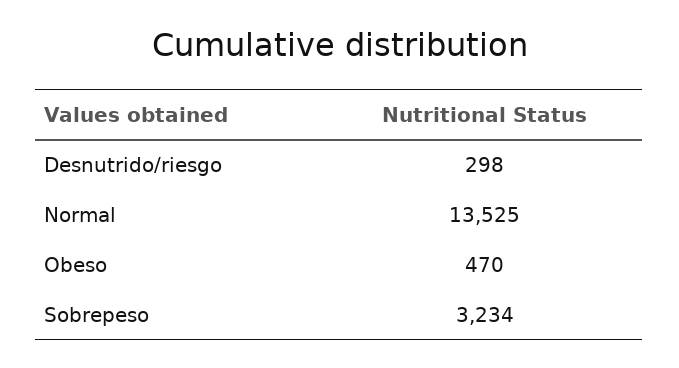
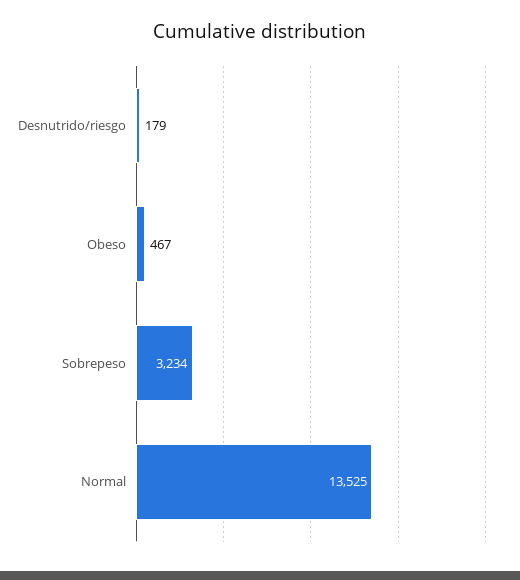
  {
-   "Desnutrido/riesgo": 298,
+   "Desnutrido/riesgo": 179,
    "Normal": 13525,
-   "Obeso": 470,
+   "Obeso": 467,
    "Sobrepeso": 3234
  }

